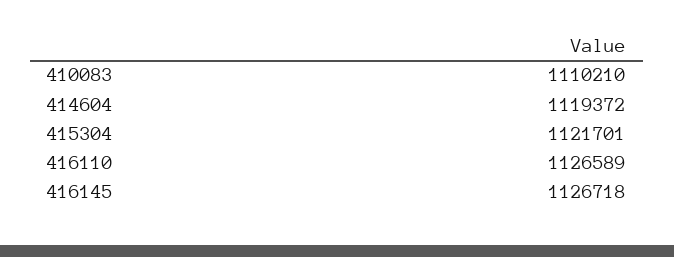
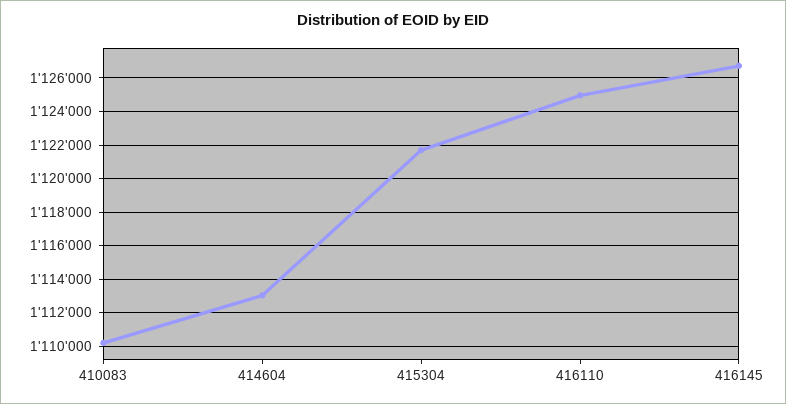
  {
    "410083": 1110210,
-   "414604": 1119372,
+   "414604": 1113000,
    "415304": 1121701,
-   "416110": 1126589,
+   "416110": 1125000,
    "416145": 1126718
  }

